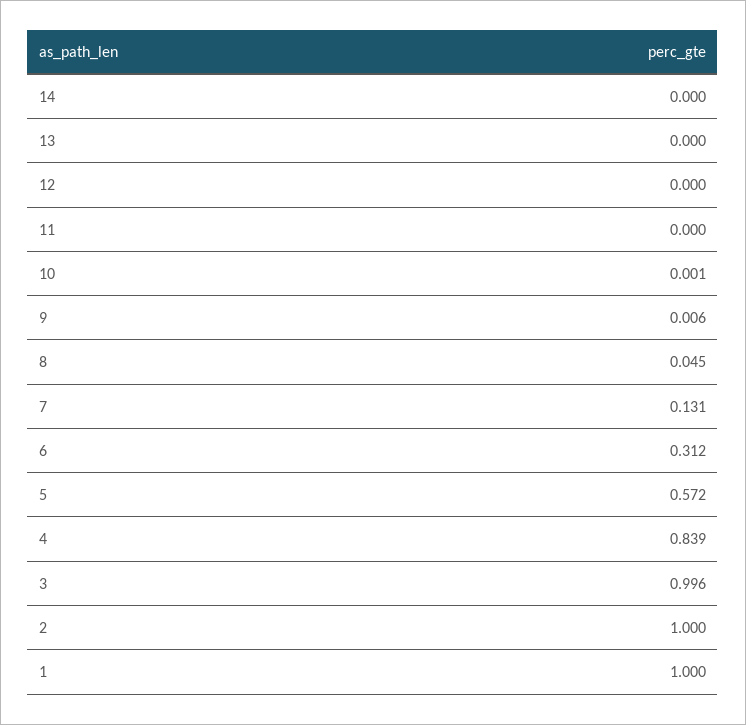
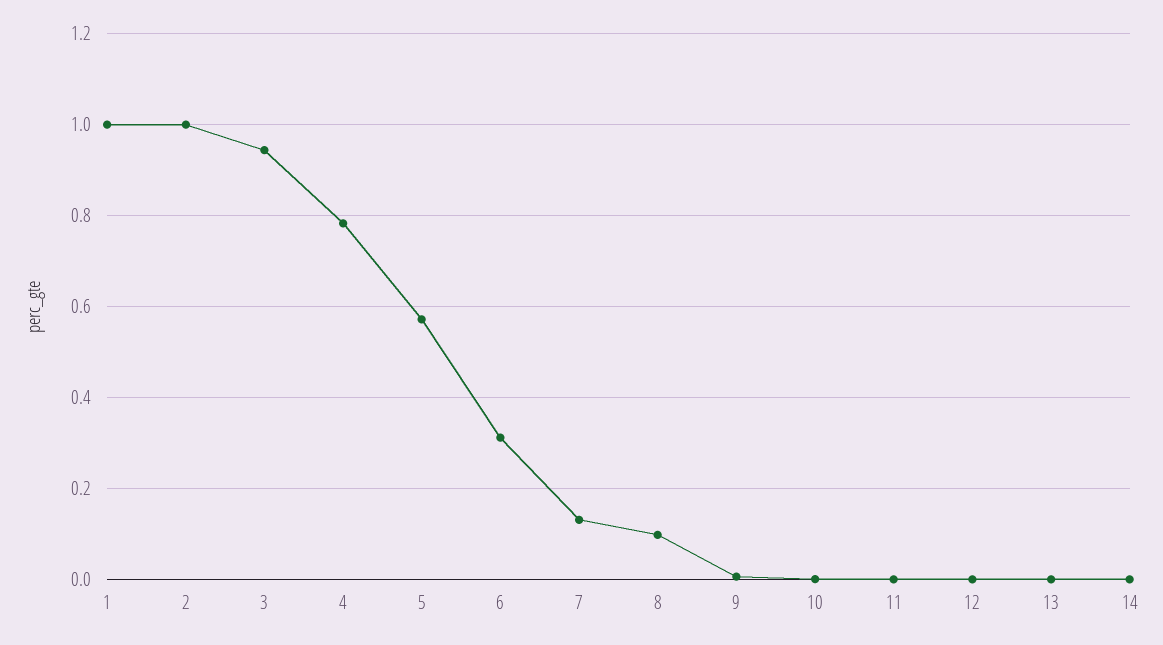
  {
    "14": 0,
    "13": 0,
    "12": 0,
    "11": 0,
    "10": 0.001,
    "9": 0.006,
-   "8": 0.045,
+   "8": 0.1,
    "7": 0.131,
    "6": 0.312,
    "5": 0.572,
-   "4": 0.839,
+   "4": 0.78,
-   "3": 0.996,
+   "3": 0.94,
    "2": 1,
    "1": 1
  }

